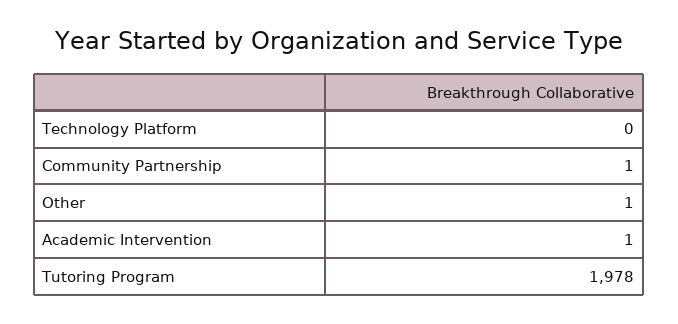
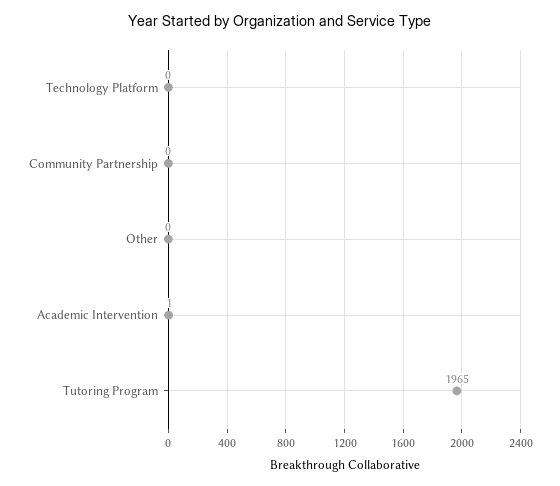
  {
    "Technology Platform": 0,
-   "Community Partnership": 1,
+   "Community Partnership": 0,
-   "Other": 1,
+   "Other": 0,
    "Academic Intervention": 1,
-   "Tutoring Program": 1978
+   "Tutoring Program": 1965
  }

